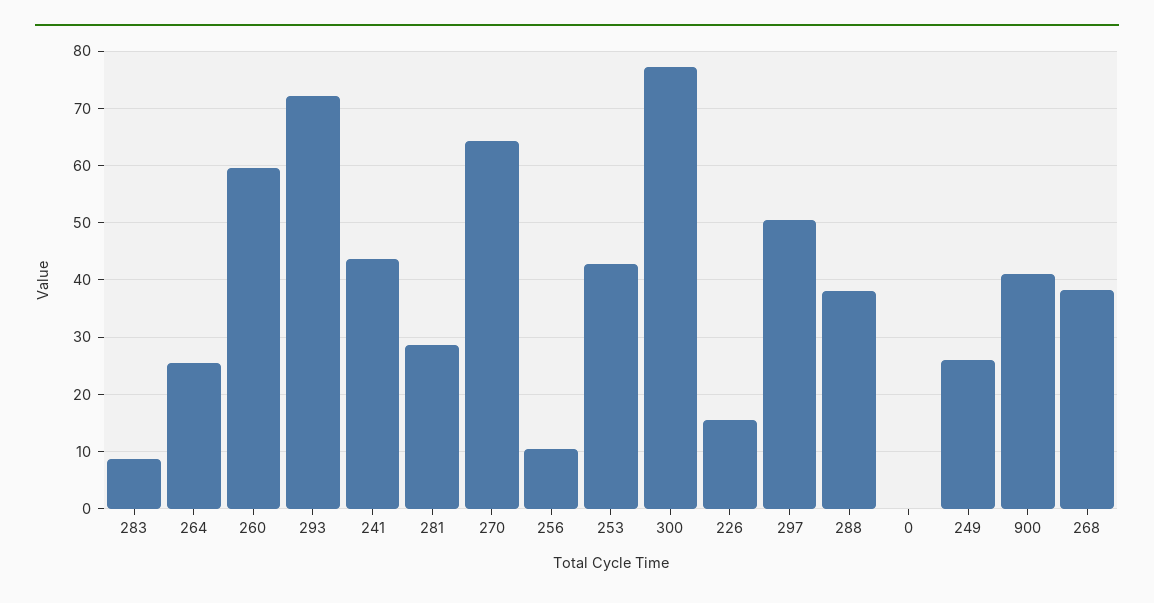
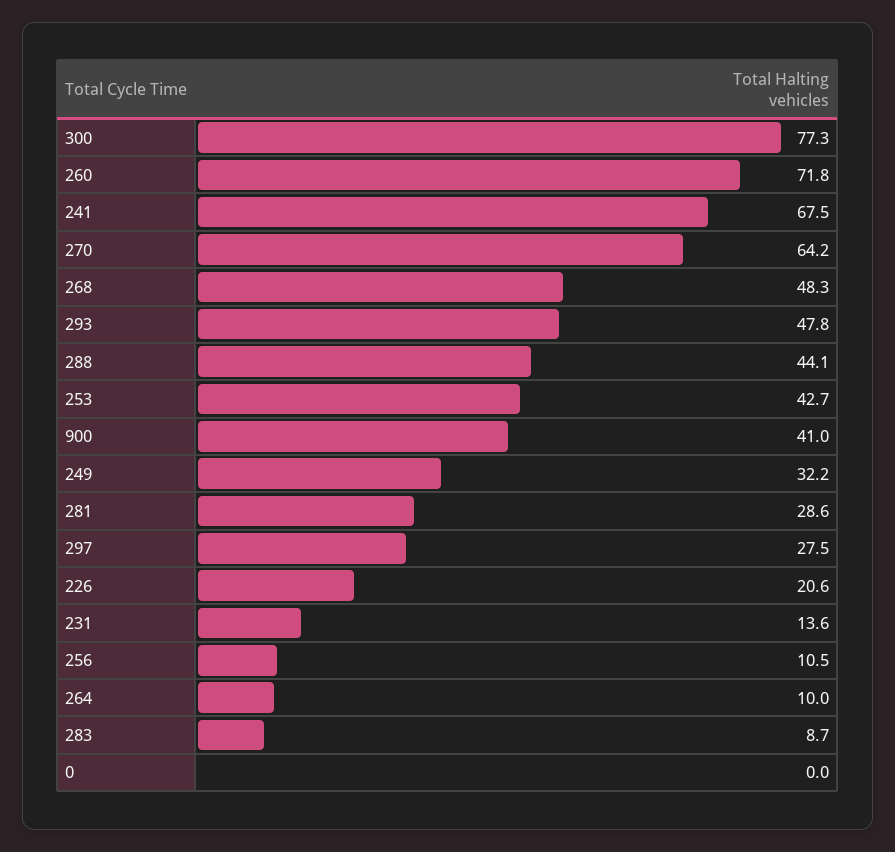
  {
    "283": 8.7,
-   "264": 26,
+   "264": 10,
-   "260": 60,
+   "260": 71.8,
-   "293": 72,
+   "293": 47.8,
-   "241": 44,
+   "241": 67.5,
    "281": 28.6,
    "270": 64.2,
    "256": 10.5,
    "253": 42.7,
    "300": 77.3,
-   "226": 16,
+   "226": 20.6,
-   "297": 50,
+   "297": 27.5,
-   "288": 38,
+   "288": 44.1,
    "0": 0,
-   "249": 26,
+   "249": 32.2,
    "900": 41,
-   "268": 38
+   "268": 48.3,
+   "231": 13.6
  }

